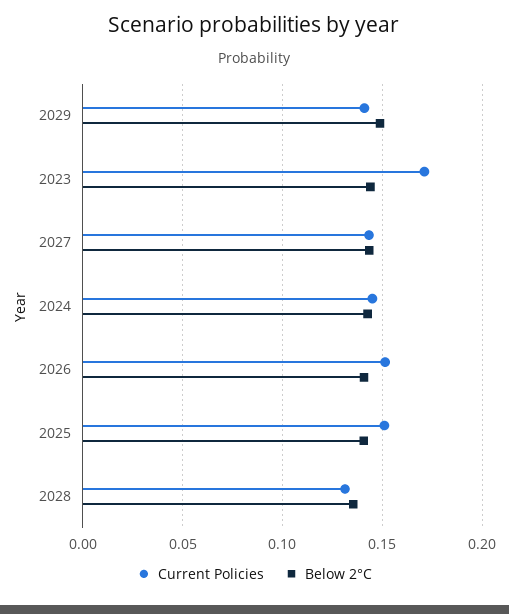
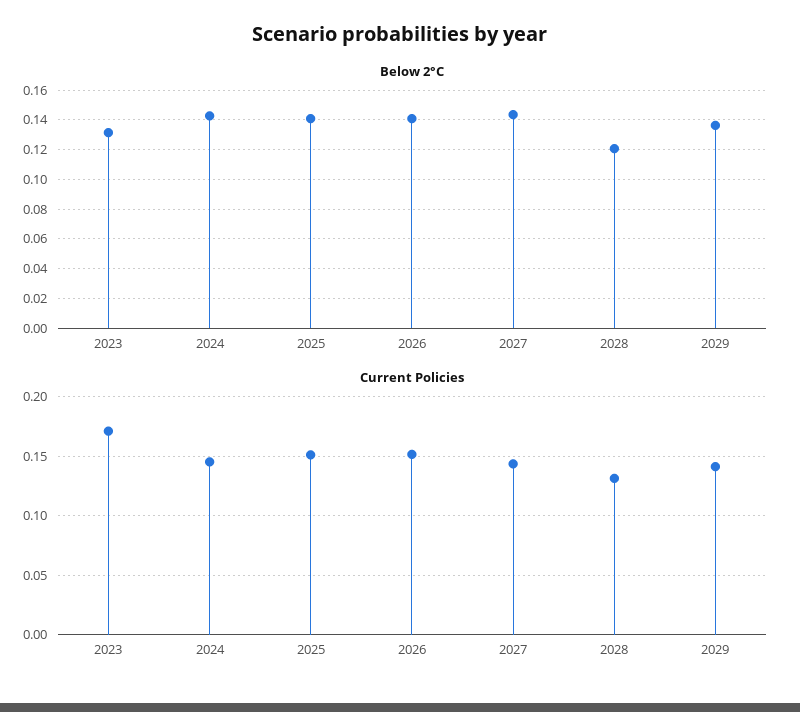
  {
    "Current Policies": {
      "2029": 0.14,
      "2023": 0.17,
      "2027": 0.145,
      "2024": 0.145,
      "2026": 0.15,
      "2025": 0.15,
      "2028": 0.13
    },
    "Below 2°C": {
-     "2029": 0.15,
+     "2029": 0.135,
-     "2023": 0.145,
+     "2023": 0.13,
      "2027": 0.145,
      "2024": 0.145,
      "2026": 0.14,
      "2025": 0.14,
-     "2028": 0.135
+     "2028": 0.12
    }
  }

